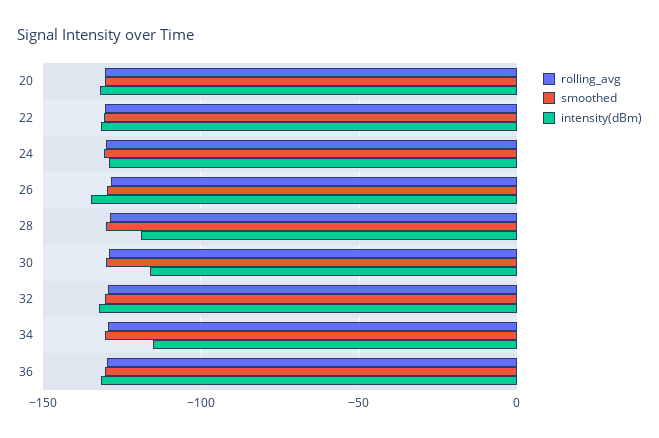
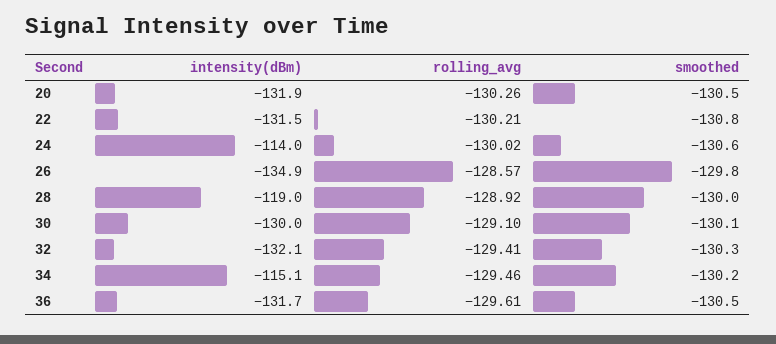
  {
    "rolling_avg": {
      "20": -130.26,
      "22": -130.21,
      "24": -130.02,
      "26": -128.57,
      "28": -128.92,
      "30": -129.1,
      "32": -129.41,
      "34": -129.46,
      "36": -129.61
    },
    "smoothed": {
      "20": -130.5,
      "22": -130.8,
      "24": -130.6,
      "26": -129.8,
      "28": -130,
      "30": -130.1,
      "32": -130.3,
      "34": -130.2,
      "36": -130.5
    },
    "intensity(dBm)": {
      "20": -131.9,
      "22": -131.5,
-     "24": -130,
+     "24": -114,
      "26": -134.9,
      "28": -119,
-     "30": -115,
+     "30": -130,
      "32": -132.1,
      "34": -115.1,
      "36": -131.7
    }
  }

